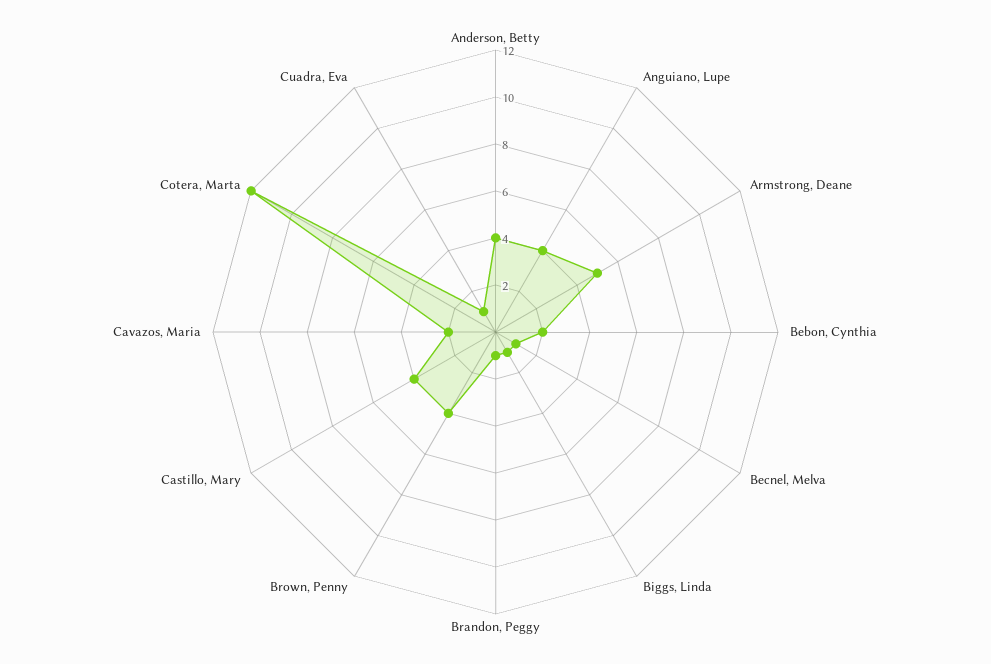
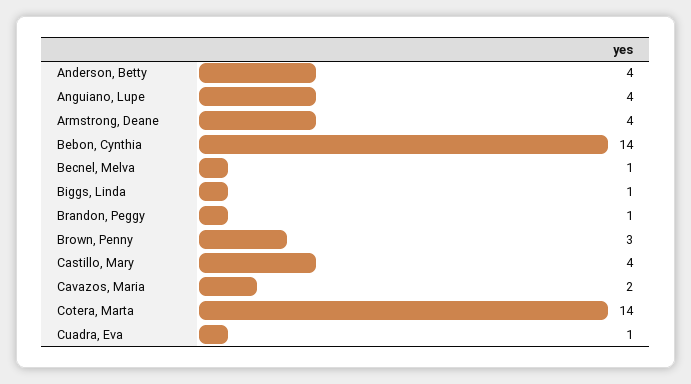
  {
    "Anderson, Betty": 4,
    "Anguiano, Lupe": 4,
-   "Armstrong, Deane": 5,
+   "Armstrong, Deane": 4,
-   "Bebon, Cynthia": 2,
+   "Bebon, Cynthia": 14,
    "Becnel, Melva": 1,
    "Biggs, Linda": 1,
    "Brandon, Peggy": 1,
-   "Brown, Penny": 4,
+   "Brown, Penny": 3,
    "Castillo, Mary": 4,
    "Cavazos, Maria": 2,
-   "Cotera, Marta": 12,
+   "Cotera, Marta": 14,
    "Cuadra, Eva": 1
  }

